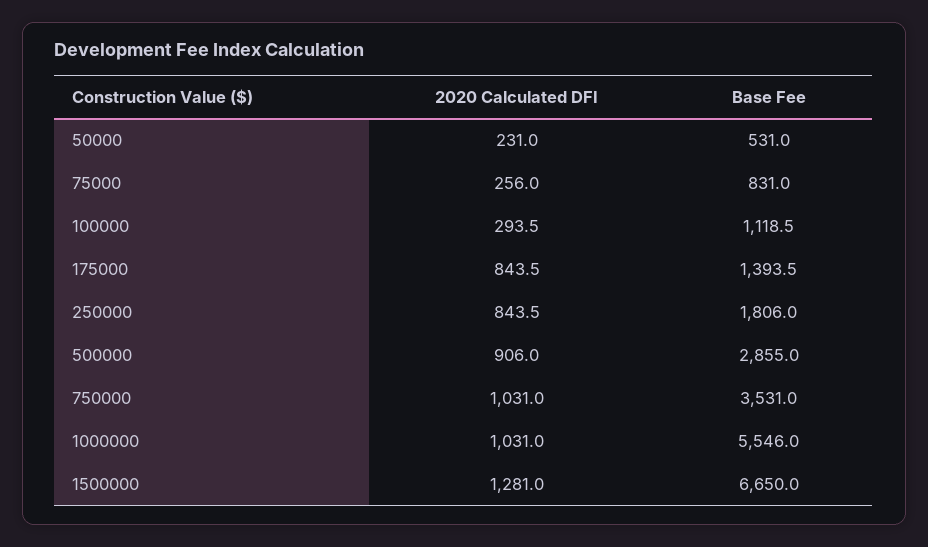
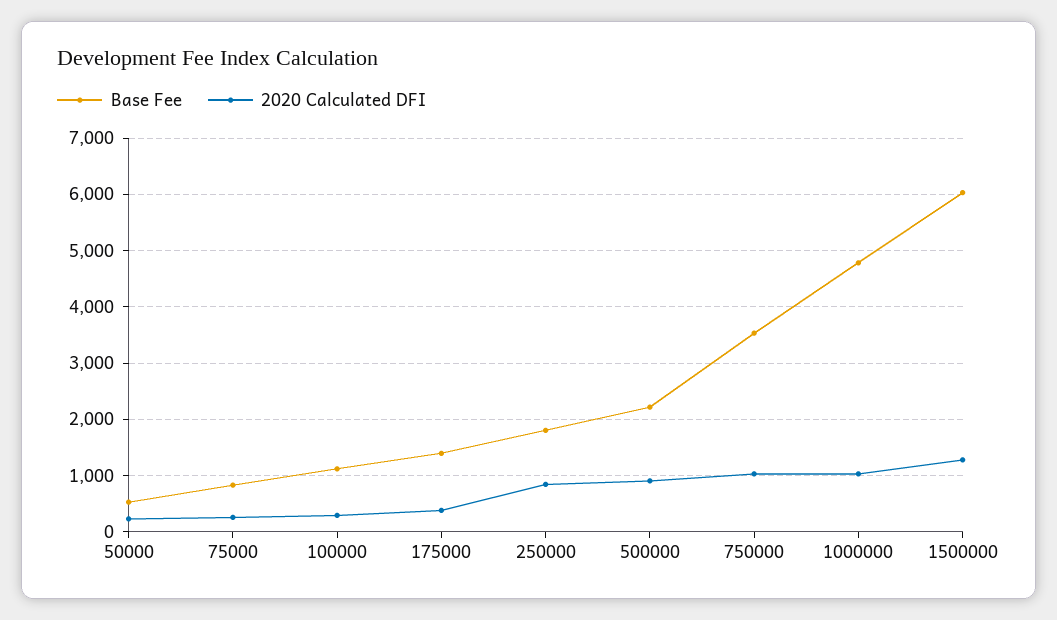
  {
    "2020 Calculated DFI": {
      "50000": 231,
      "75000": 256,
      "100000": 293.5,
-     "175000": 843.5,
+     "175000": 400,
      "250000": 843.5,
      "500000": 906,
      "750000": 1031,
      "1000000": 1031,
      "1500000": 1281
    },
    "Base Fee": {
      "50000": 531,
      "75000": 831,
      "100000": 1118.5,
      "175000": 1393.5,
      "250000": 1806,
-     "500000": 2855,
+     "500000": 2200,
      "750000": 3531,
-     "1000000": 5546,
+     "1000000": 4800,
-     "1500000": 6650
+     "1500000": 6000
    }
  }

